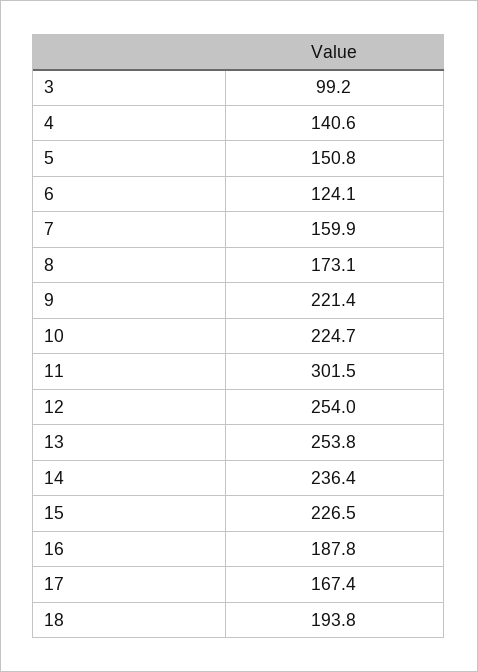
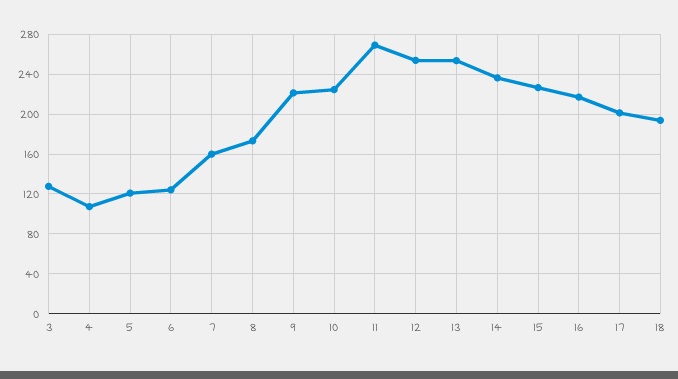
  {
-   "3": 99.2,
+   "3": 130,
-   "4": 140.6,
+   "4": 110,
-   "5": 150.8,
+   "5": 120,
    "6": 124.1,
    "7": 159.9,
    "8": 173.1,
    "9": 221.4,
    "10": 224.7,
-   "11": 301.5,
+   "11": 270,
    "12": 254,
    "13": 253.8,
    "14": 236.4,
    "15": 226.5,
-   "16": 187.8,
+   "16": 220,
-   "17": 167.4,
+   "17": 200,
    "18": 193.8
  }

